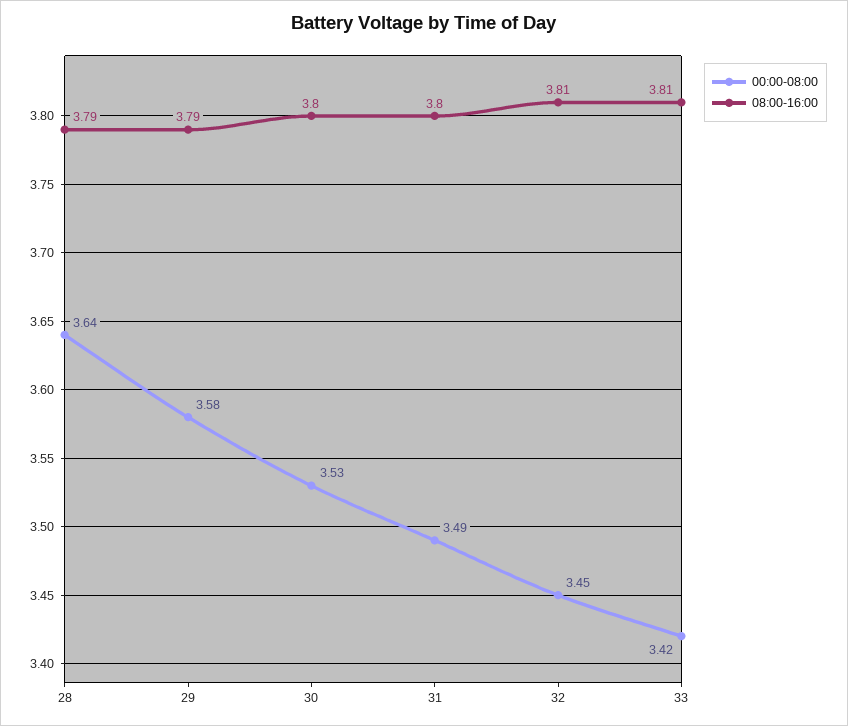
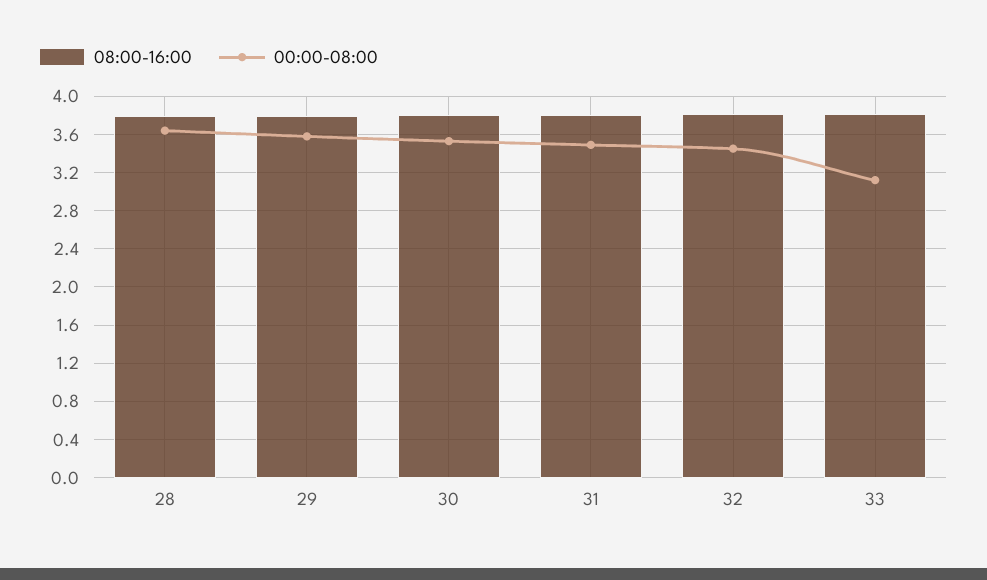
  {
    "00:00-08:00": {
      "28": 3.64,
      "29": 3.58,
      "30": 3.53,
      "31": 3.49,
      "32": 3.45,
-     "33": 3.42
+     "33": 3.1
    },
    "08:00-16:00": {
      "28": 3.79,
      "29": 3.79,
      "30": 3.8,
      "31": 3.8,
      "32": 3.81,
      "33": 3.81
    }
  }

